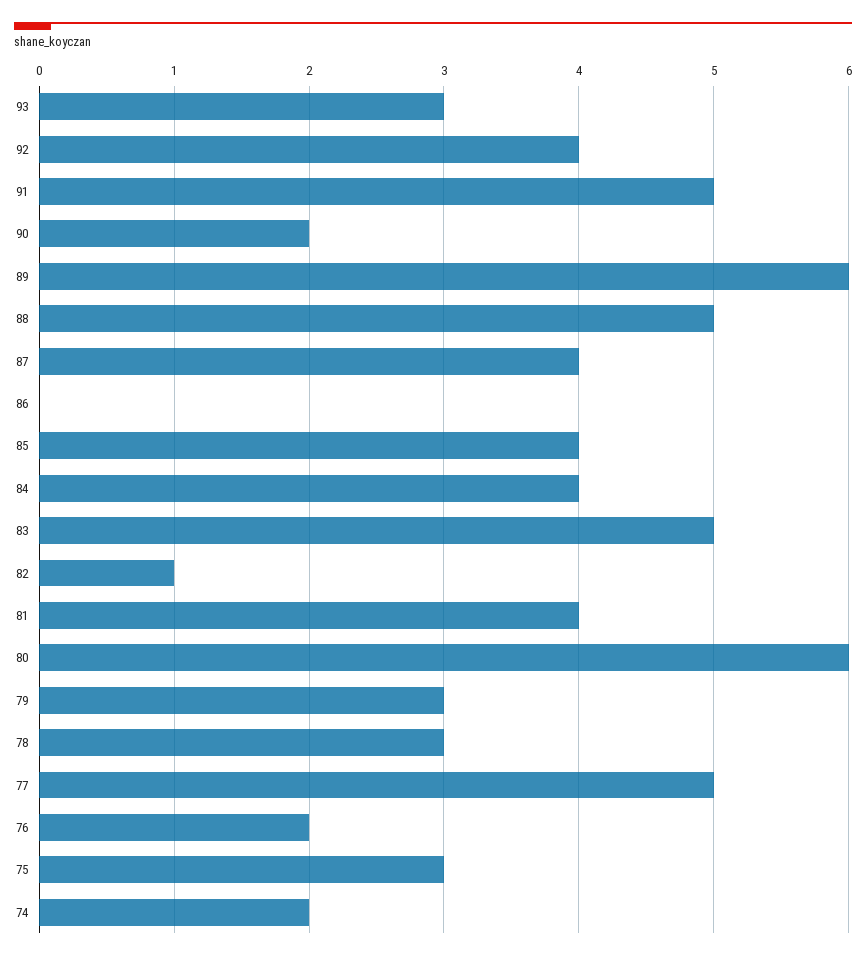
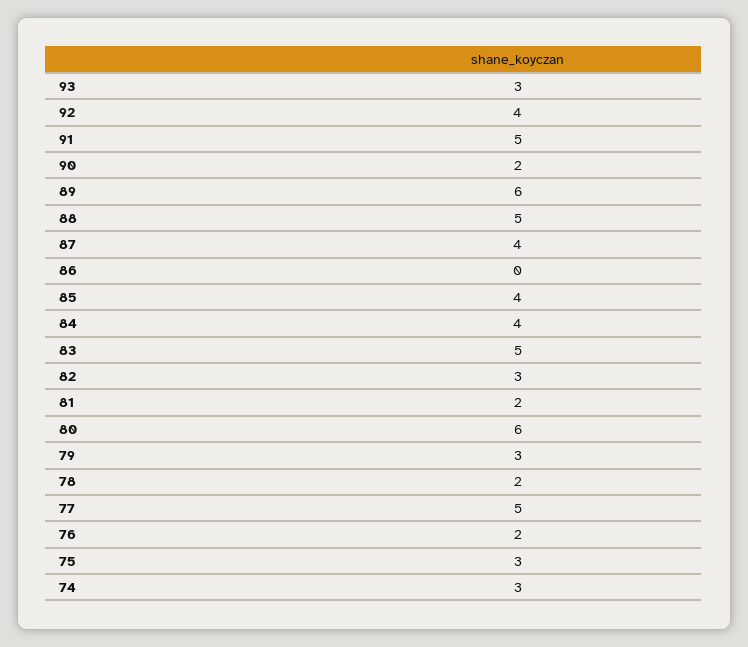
  {
    "93": 3,
    "92": 4,
    "91": 5,
    "90": 2,
    "89": 6,
    "88": 5,
    "87": 4,
    "86": 0,
    "85": 4,
    "84": 4,
    "83": 5,
-   "82": 1,
+   "82": 3,
-   "81": 4,
+   "81": 2,
    "80": 6,
    "79": 3,
-   "78": 3,
+   "78": 2,
    "77": 5,
    "76": 2,
    "75": 3,
-   "74": 2
+   "74": 3
  }

